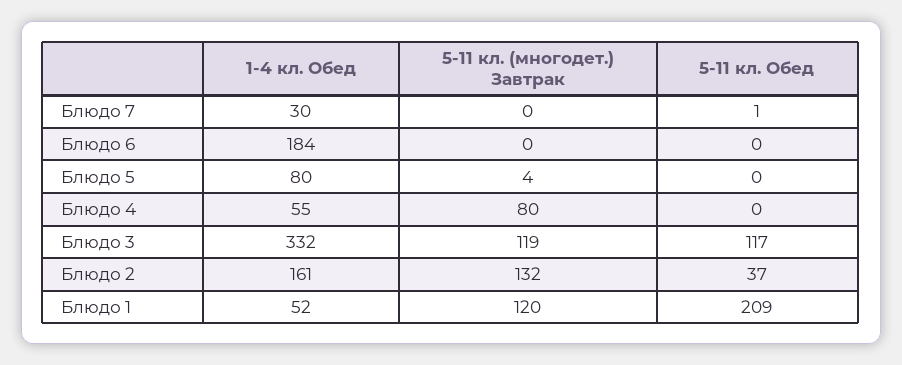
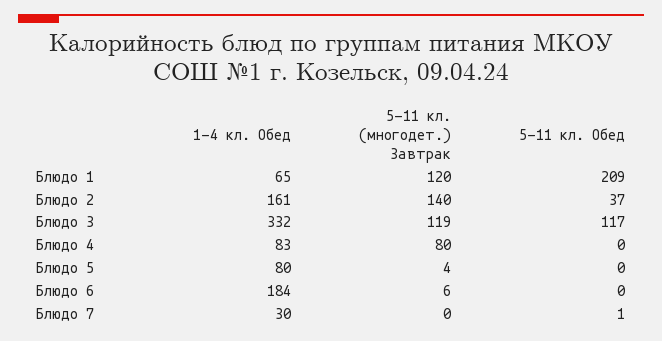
  {
    "1-4 кл. Обед": {
      "Блюдо 7": 30,
      "Блюдо 6": 184,
      "Блюдо 5": 80,
-     "Блюдо 4": 55,
+     "Блюдо 4": 83,
      "Блюдо 3": 332,
      "Блюдо 2": 161,
-     "Блюдо 1": 52
+     "Блюдо 1": 65
    },
    "5-11 кл. (многодет.) Завтрак": {
      "Блюдо 7": 0,
-     "Блюдо 6": 0,
+     "Блюдо 6": 6,
      "Блюдо 5": 4,
      "Блюдо 4": 80,
      "Блюдо 3": 119,
-     "Блюдо 2": 132,
+     "Блюдо 2": 140,
      "Блюдо 1": 120
    },
    "5-11 кл. Обед": {
      "Блюдо 7": 1,
      "Блюдо 6": 0,
      "Блюдо 5": 0,
      "Блюдо 4": 0,
      "Блюдо 3": 117,
      "Блюдо 2": 37,
      "Блюдо 1": 209
    }
  }

